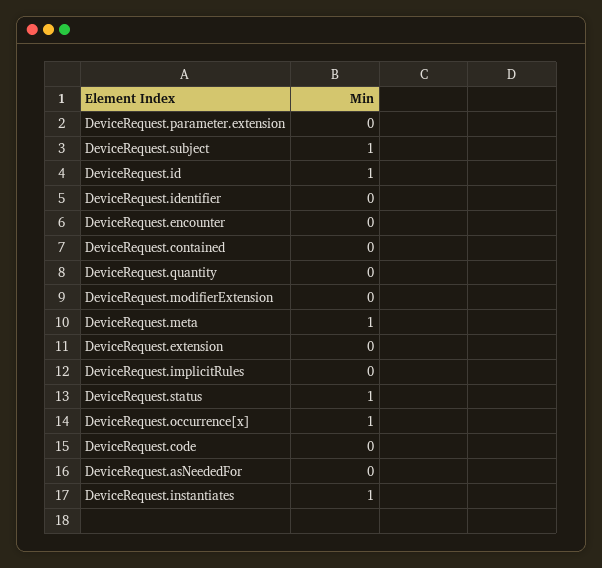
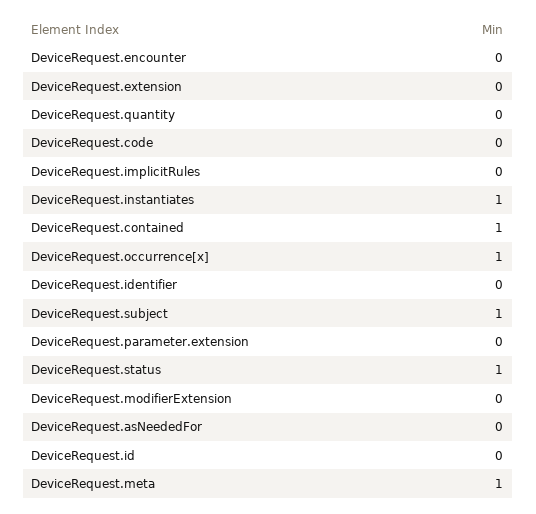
  {
    "DeviceRequest.parameter.extension": 0,
    "DeviceRequest.subject": 1,
-   "DeviceRequest.id": 1,
+   "DeviceRequest.id": 0,
    "DeviceRequest.identifier": 0,
    "DeviceRequest.encounter": 0,
-   "DeviceRequest.contained": 0,
+   "DeviceRequest.contained": 1,
    "DeviceRequest.quantity": 0,
    "DeviceRequest.modifierExtension": 0,
    "DeviceRequest.meta": 1,
    "DeviceRequest.extension": 0,
    "DeviceRequest.implicitRules": 0,
    "DeviceRequest.status": 1,
    "DeviceRequest.occurrence[x]": 1,
    "DeviceRequest.code": 0,
    "DeviceRequest.asNeededFor": 0,
    "DeviceRequest.instantiates": 1
  }

